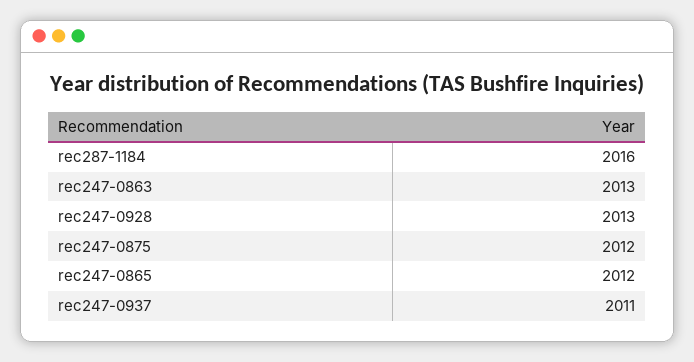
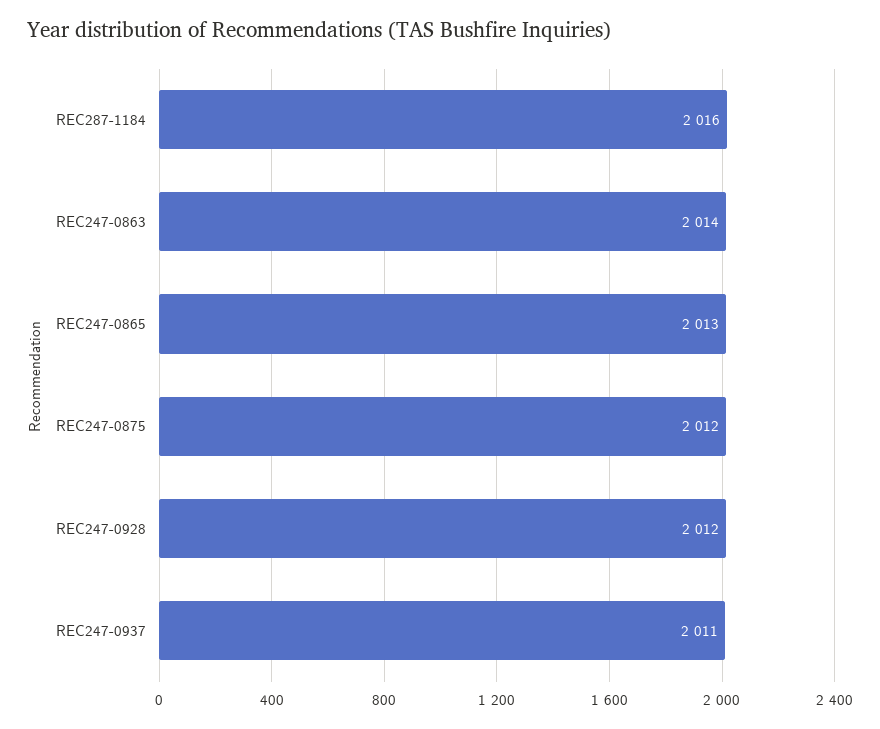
  {
    "rec287-1184": 2016,
-   "rec247-0863": 2013,
+   "rec247-0863": 2014,
-   "rec247-0928": 2013,
+   "rec247-0928": 2012,
    "rec247-0875": 2012,
-   "rec247-0865": 2012,
+   "rec247-0865": 2013,
    "rec247-0937": 2011
  }

